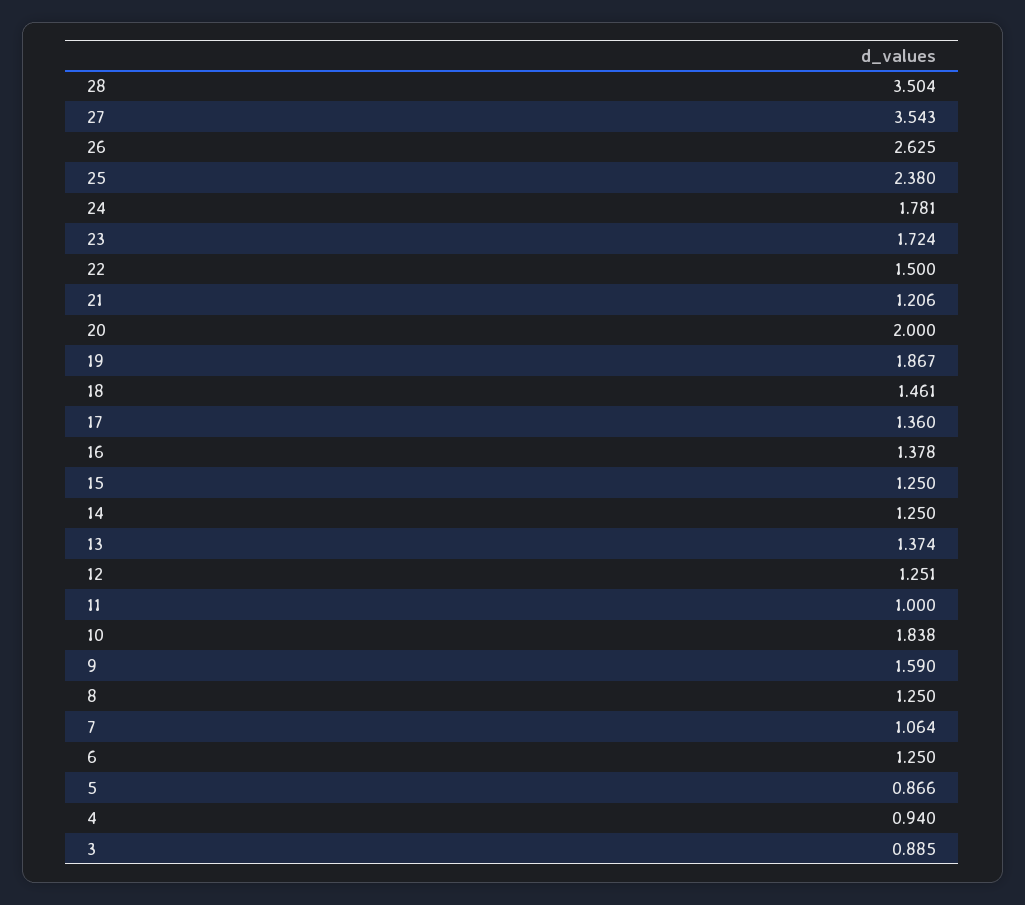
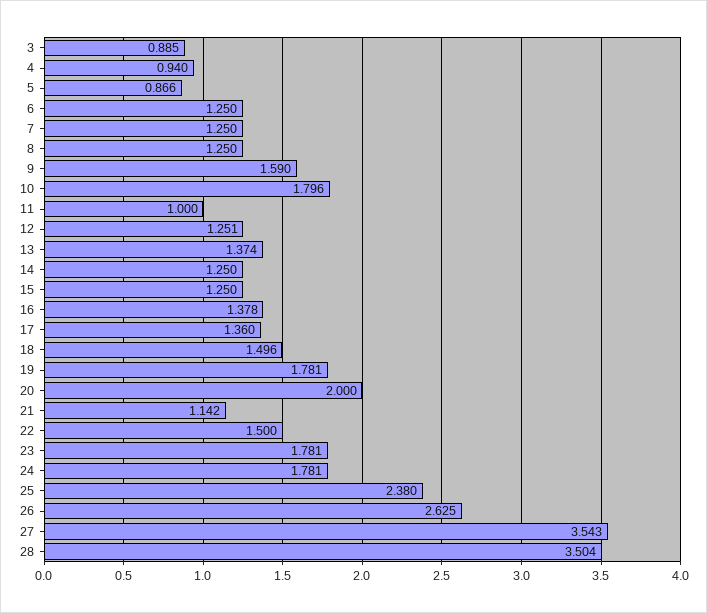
  {
    "28": 3.504,
    "27": 3.543,
    "26": 2.625,
    "25": 2.38,
    "24": 1.781,
-   "23": 1.724,
+   "23": 1.781,
    "22": 1.5,
-   "21": 1.206,
+   "21": 1.142,
    "20": 2,
-   "19": 1.867,
+   "19": 1.781,
-   "18": 1.461,
+   "18": 1.496,
    "17": 1.36,
    "16": 1.378,
    "15": 1.25,
    "14": 1.25,
    "13": 1.374,
    "12": 1.251,
    "11": 1,
-   "10": 1.838,
+   "10": 1.796,
    "9": 1.59,
    "8": 1.25,
-   "7": 1.064,
+   "7": 1.25,
    "6": 1.25,
    "5": 0.866,
    "4": 0.94,
    "3": 0.885
  }

